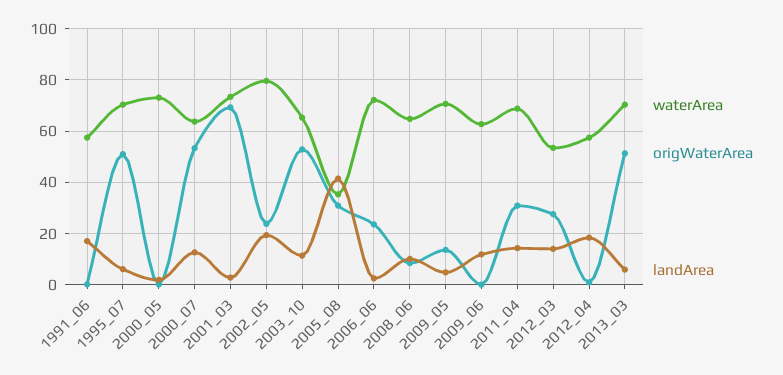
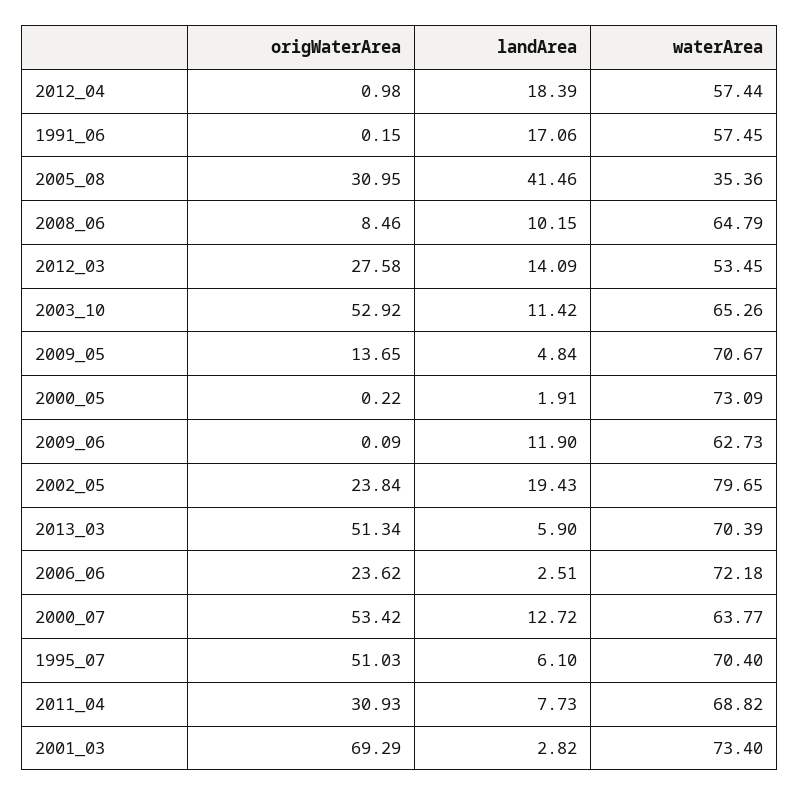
  {
    "waterArea": {
      "1991_06": 57.45,
      "1995_07": 70.4,
      "2000_05": 73.09,
      "2000_07": 63.77,
      "2001_03": 73.4,
      "2002_05": 79.65,
      "2003_10": 65.26,
      "2005_08": 35.36,
      "2006_06": 72.18,
      "2008_06": 64.79,
      "2009_05": 70.67,
      "2009_06": 62.73,
      "2011_04": 68.82,
      "2012_03": 53.45,
      "2012_04": 57.44,
      "2013_03": 70.39
    },
    "origWaterArea": {
      "1991_06": 0.15,
      "1995_07": 51.03,
      "2000_05": 0.22,
      "2000_07": 53.42,
      "2001_03": 69.29,
      "2002_05": 23.84,
      "2003_10": 52.92,
      "2005_08": 30.95,
      "2006_06": 23.62,
      "2008_06": 8.46,
      "2009_05": 13.65,
      "2009_06": 0.09,
      "2011_04": 30.93,
      "2012_03": 27.58,
      "2012_04": 0.98,
      "2013_03": 51.34
    },
    "landArea": {
      "1991_06": 17.06,
      "1995_07": 6.1,
      "2000_05": 1.91,
      "2000_07": 12.72,
      "2001_03": 2.82,
      "2002_05": 19.43,
      "2003_10": 11.42,
      "2005_08": 41.46,
      "2006_06": 2.51,
      "2008_06": 10.15,
      "2009_05": 4.84,
      "2009_06": 11.9,
-     "2011_04": 15,
+     "2011_04": 7.73,
      "2012_03": 14.09,
      "2012_04": 18.39,
      "2013_03": 5.9
    }
  }

